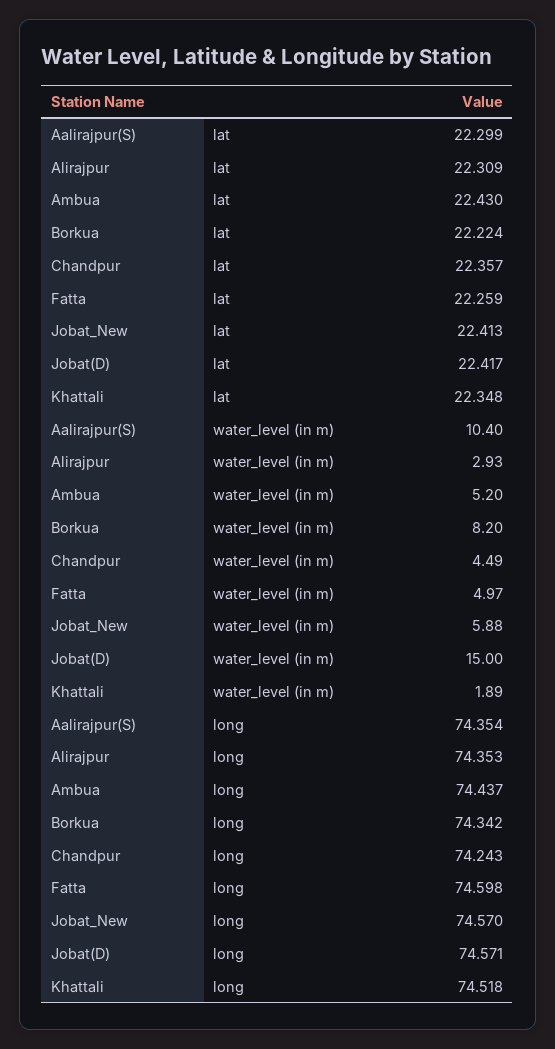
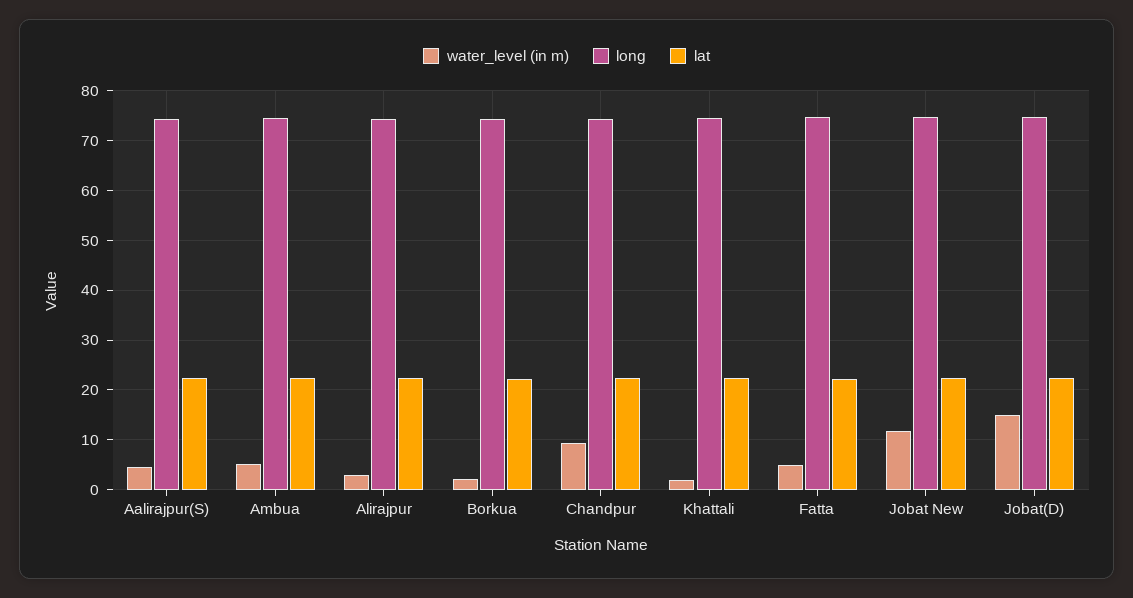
  {
    "lat": {
      "Aalirajpur(S)": 22.299,
      "Alirajpur": 22.309,
      "Ambua": 22.43,
      "Borkua": 22.224,
      "Chandpur": 22.357,
      "Fatta": 22.259,
      "Jobat_New": 22.413,
      "Jobat(D)": 22.417,
      "Khattali": 22.348
    },
    "water_level (in m)": {
-     "Aalirajpur(S)": 10.4,
+     "Aalirajpur(S)": 4,
      "Alirajpur": 2.93,
      "Ambua": 5.2,
-     "Borkua": 8.2,
+     "Borkua": 2,
-     "Chandpur": 4.49,
+     "Chandpur": 10,
      "Fatta": 4.97,
-     "Jobat_New": 5.88,
+     "Jobat_New": 12,
      "Jobat(D)": 15,
      "Khattali": 1.89
    },
    "long": {
      "Aalirajpur(S)": 74.354,
      "Alirajpur": 74.353,
      "Ambua": 74.437,
      "Borkua": 74.342,
      "Chandpur": 74.243,
      "Fatta": 74.598,
      "Jobat_New": 74.57,
      "Jobat(D)": 74.571,
      "Khattali": 74.518
    }
  }

